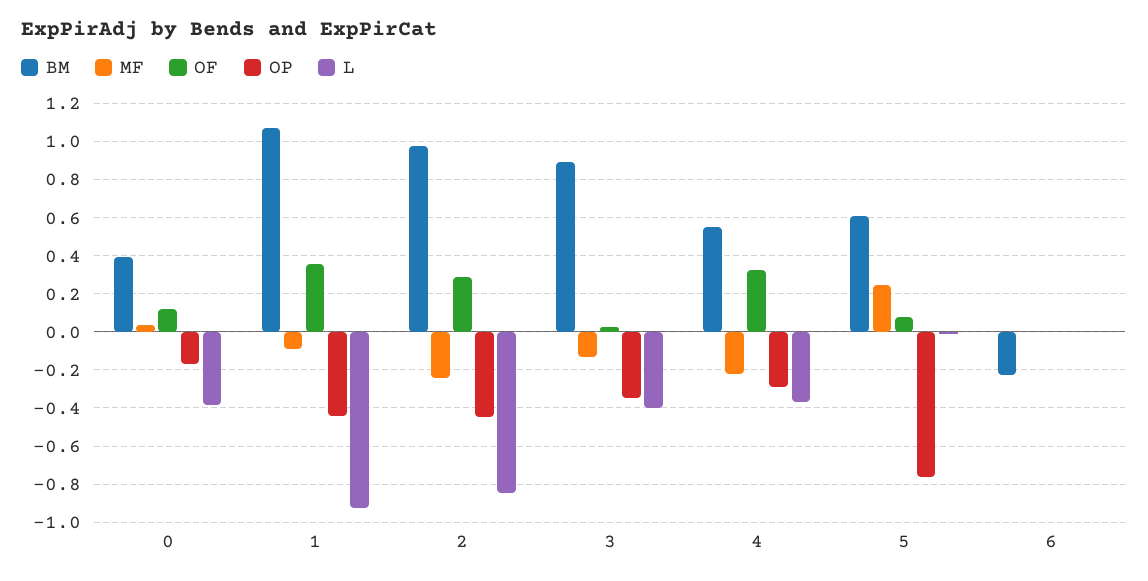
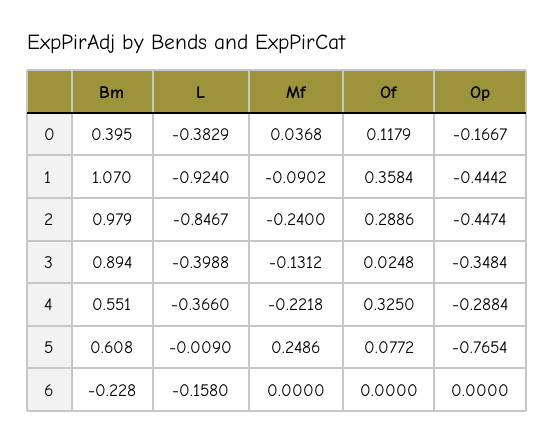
  {
    "BM": {
      "0": 0.395,
      "1": 1.07,
      "2": 0.979,
      "3": 0.894,
      "4": 0.551,
      "5": 0.608,
      "6": -0.228
    },
    "MF": {
      "0": 0.0368,
      "1": -0.0902,
      "2": -0.24,
      "3": -0.1312,
      "4": -0.2218,
      "5": 0.2486,
      "6": 0
    },
    "OF": {
      "0": 0.1179,
      "1": 0.3584,
      "2": 0.2886,
      "3": 0.0248,
      "4": 0.325,
      "5": 0.0772,
      "6": 0
    },
    "OP": {
      "0": -0.1667,
      "1": -0.4442,
      "2": -0.4474,
      "3": -0.3484,
      "4": -0.2884,
      "5": -0.7654,
      "6": 0
    },
    "L": {
      "0": -0.3829,
      "1": -0.924,
      "2": -0.8467,
      "3": -0.3988,
      "4": -0.366,
      "5": -0.009,
-     "6": 0
+     "6": -0.158
    }
  }

